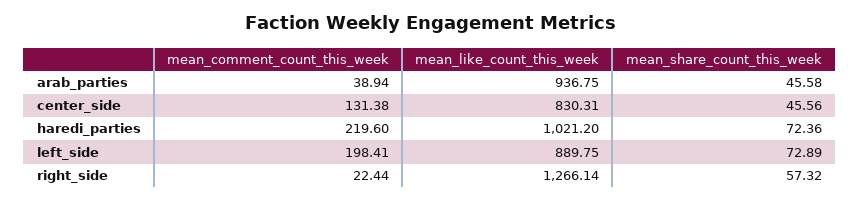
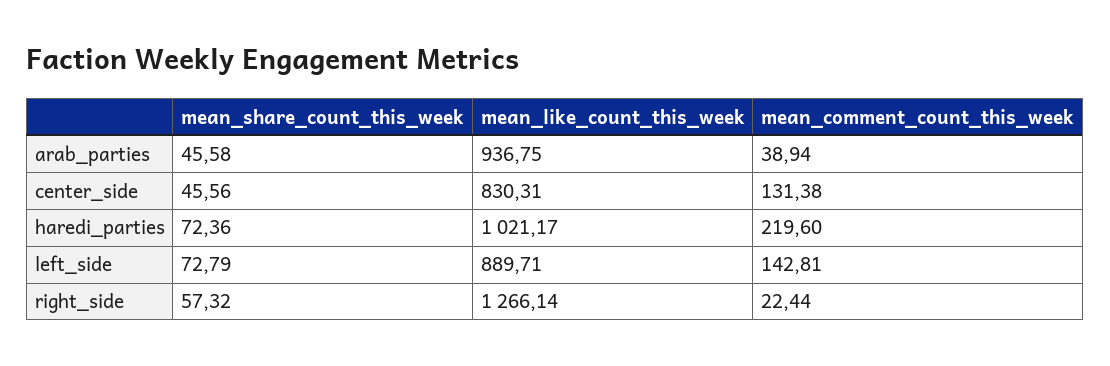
  {
    "mean_comment_count_this_week": {
      "arab_parties": 38.94,
      "center_side": 131.38,
      "haredi_parties": 219.6,
-     "left_side": 198.41,
+     "left_side": 142.81,
      "right_side": 22.44
    },
    "mean_like_count_this_week": {
      "arab_parties": 936.75,
      "center_side": 830.31,
-     "haredi_parties": 1021.2,
+     "haredi_parties": 1021.17,
-     "left_side": 889.75,
+     "left_side": 889.71,
      "right_side": 1266.14
    },
    "mean_share_count_this_week": {
      "arab_parties": 45.58,
      "center_side": 45.56,
      "haredi_parties": 72.36,
-     "left_side": 72.89,
+     "left_side": 72.79,
      "right_side": 57.32
    }
  }

